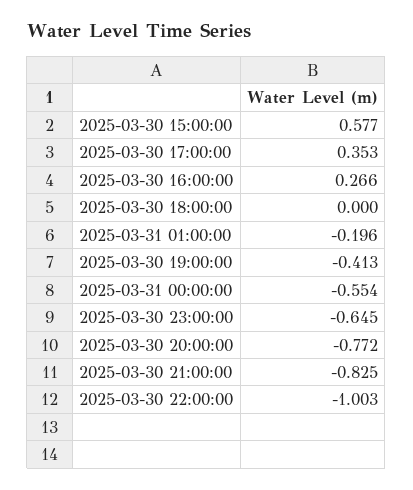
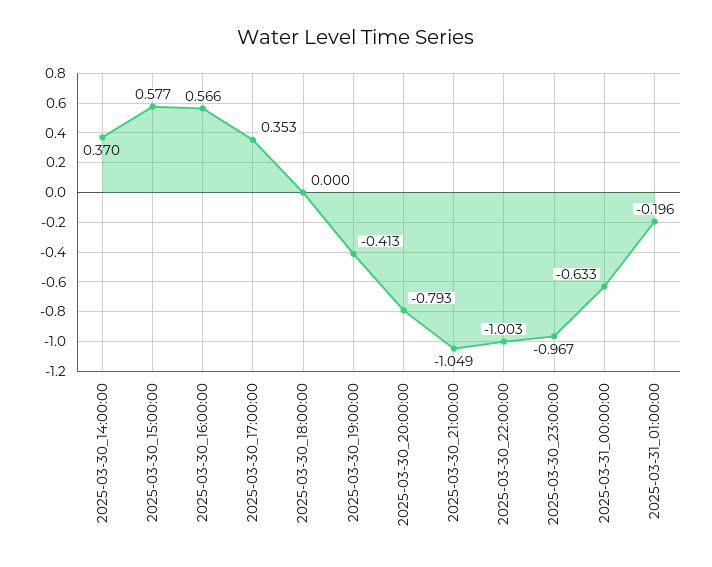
  {
    "2025-03-30 15:00:00": 0.577,
    "2025-03-30 17:00:00": 0.353,
-   "2025-03-30 16:00:00": 0.266,
+   "2025-03-30 16:00:00": 0.566,
    "2025-03-30 18:00:00": 0,
    "2025-03-31 01:00:00": -0.196,
    "2025-03-30 19:00:00": -0.413,
-   "2025-03-31 00:00:00": -0.554,
+   "2025-03-31 00:00:00": -0.633,
-   "2025-03-30 23:00:00": -0.645,
+   "2025-03-30 23:00:00": -0.967,
-   "2025-03-30 20:00:00": -0.772,
+   "2025-03-30 20:00:00": -0.793,
-   "2025-03-30 21:00:00": -0.825,
+   "2025-03-30 21:00:00": -1.049,
-   "2025-03-30 22:00:00": -1.003
+   "2025-03-30 22:00:00": -1.003,
+   "2025-03-30_14:00:00": 0.37
  }

